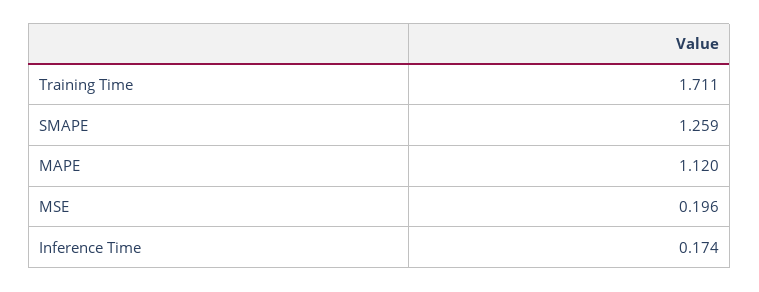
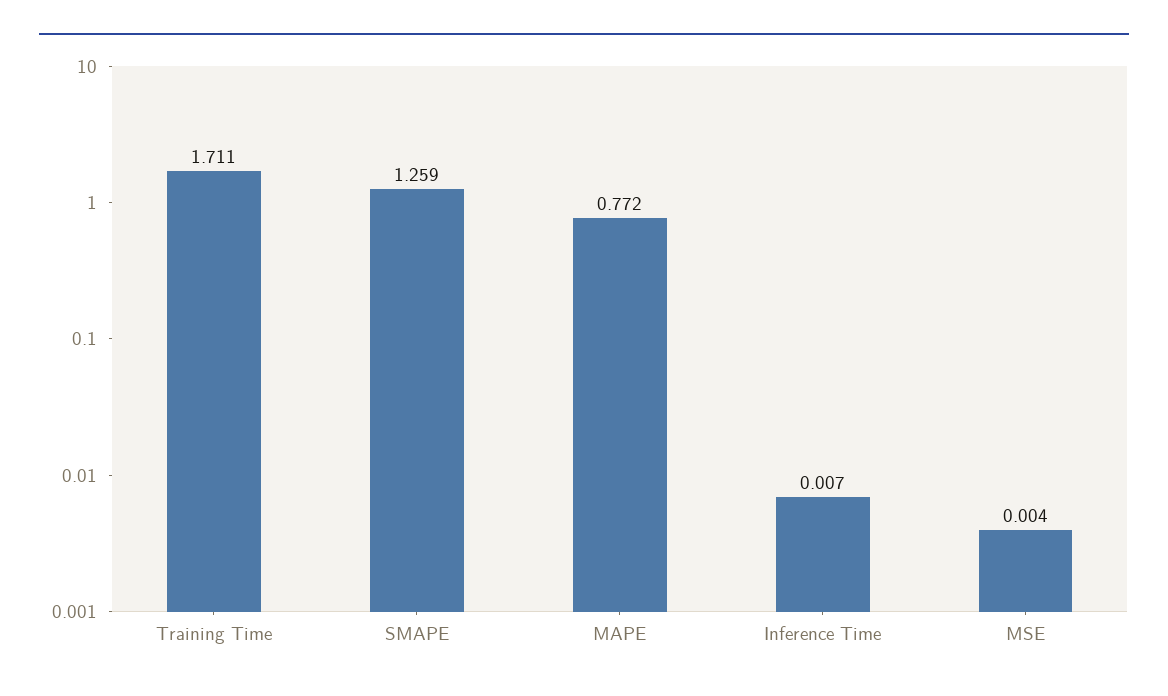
  {
    "Training Time": 1.711,
    "SMAPE": 1.259,
-   "MAPE": 1.12,
+   "MAPE": 0.772,
-   "MSE": 0.196,
+   "MSE": 0.004,
-   "Inference Time": 0.174
+   "Inference Time": 0.007
  }

